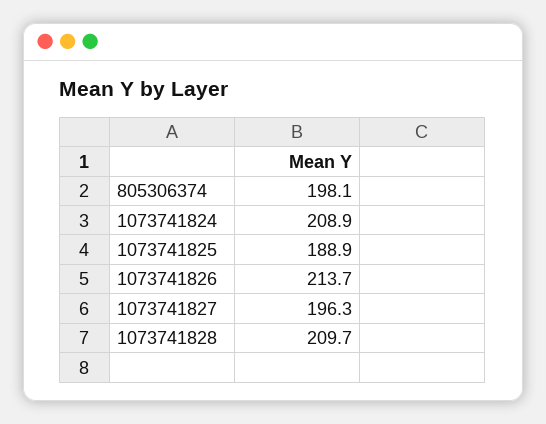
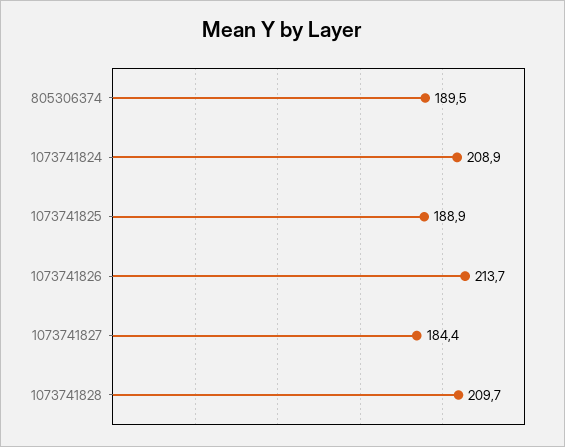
  {
-   "805306374": 198.1,
+   "805306374": 189.5,
    "1073741824": 208.9,
    "1073741825": 188.9,
    "1073741826": 213.7,
-   "1073741827": 196.3,
+   "1073741827": 184.4,
    "1073741828": 209.7
  }

